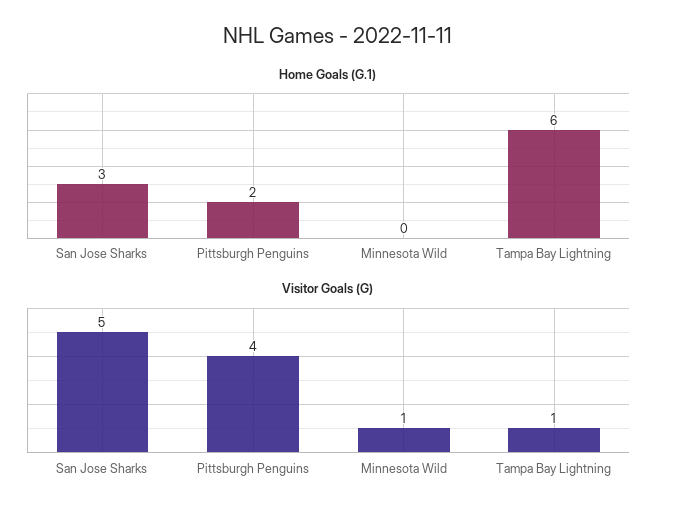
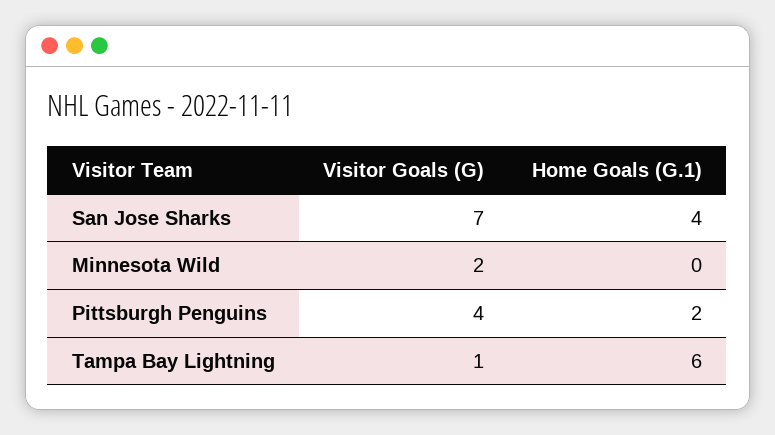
  {
    "Home Goals (G.1)": {
-     "San Jose Sharks": 3,
+     "San Jose Sharks": 4,
      "Pittsburgh Penguins": 2,
      "Minnesota Wild": 0,
      "Tampa Bay Lightning": 6
    },
    "Visitor Goals (G)": {
-     "San Jose Sharks": 5,
+     "San Jose Sharks": 7,
      "Pittsburgh Penguins": 4,
-     "Minnesota Wild": 1,
+     "Minnesota Wild": 2,
      "Tampa Bay Lightning": 1
    }
  }

